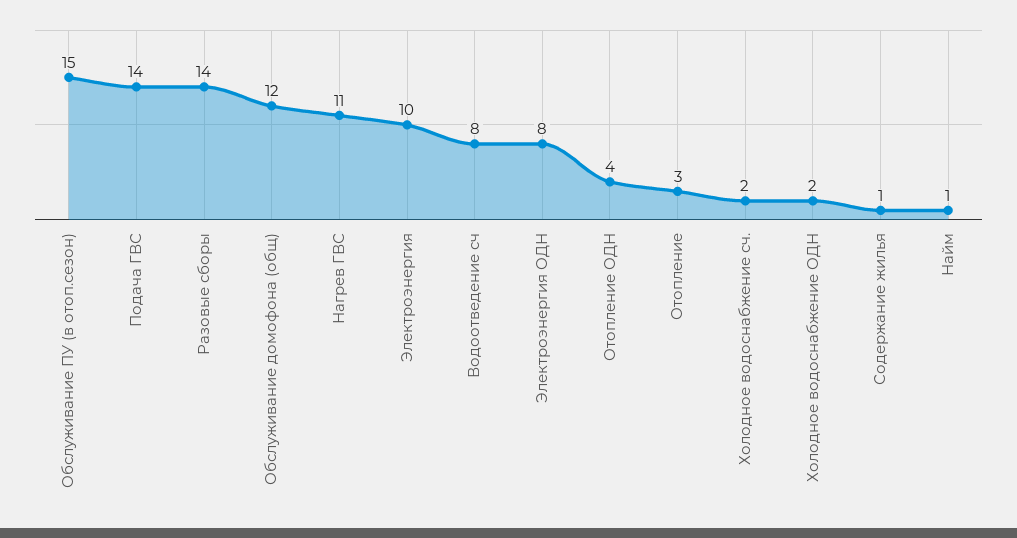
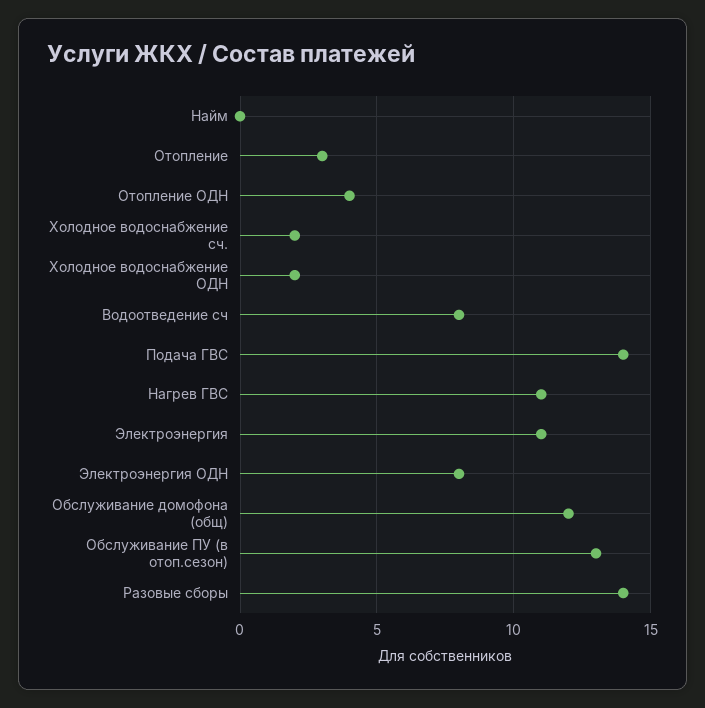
  {
-   "Обслуживание ПУ (в отоп.сезон)": 15,
+   "Обслуживание ПУ (в отоп.сезон)": 13,
    "Подача ГВС": 14,
    "Разовые сборы": 14,
    "Обслуживание домофона (общ)": 12,
    "Нагрев ГВС": 11,
-   "Электроэнергия": 10,
+   "Электроэнергия": 11,
    "Водоотведение сч": 8,
    "Электроэнергия ОДН": 8,
    "Отопление ОДН": 4,
    "Отопление": 3,
    "Холодное водоснабжение сч.": 2,
    "Холодное водоснабжение ОДН": 2,
-   "Содержание жилья": 1,
-   "Найм": 1
+   "Найм": 0
  }

